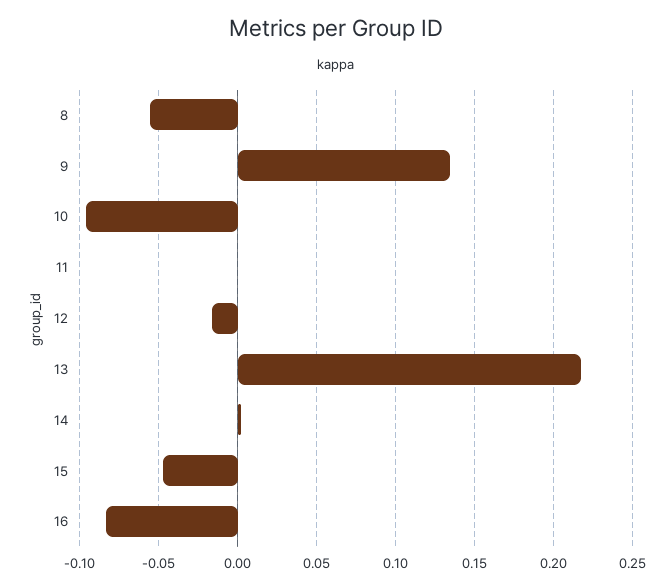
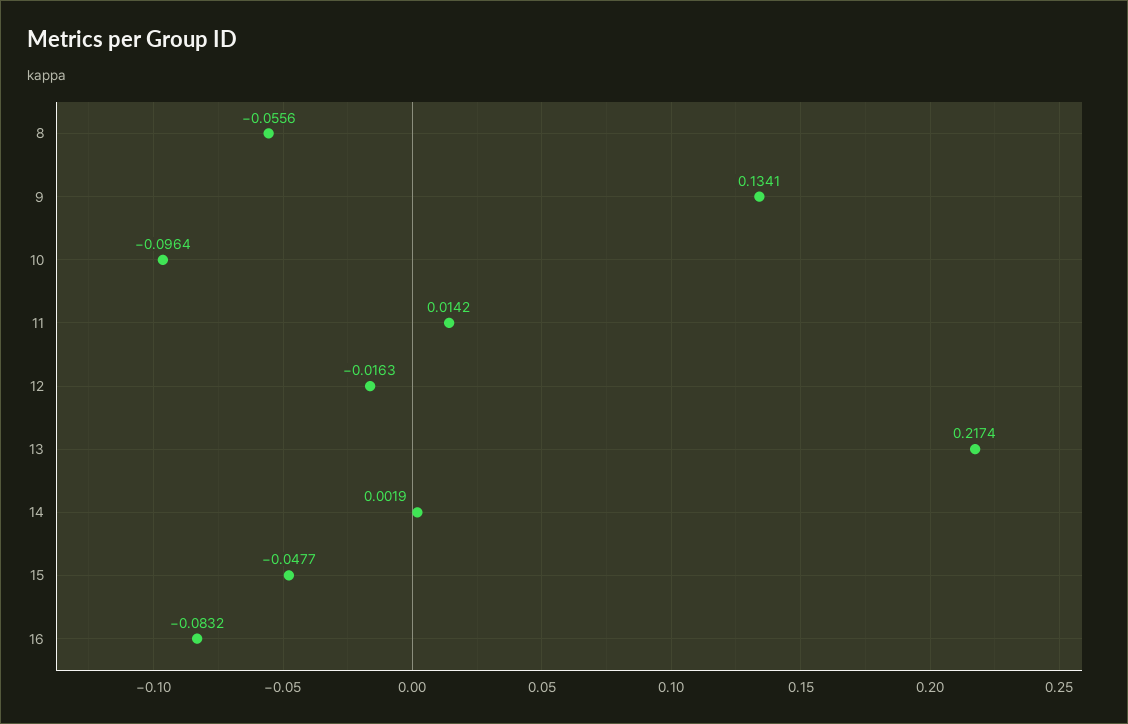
  {
    "8": -0.0556,
    "9": 0.1341,
    "10": -0.0964,
-   "11": 0,
+   "11": 0.0142,
    "12": -0.0163,
    "13": 0.2174,
    "14": 0.0019,
    "15": -0.0477,
    "16": -0.0832
  }

